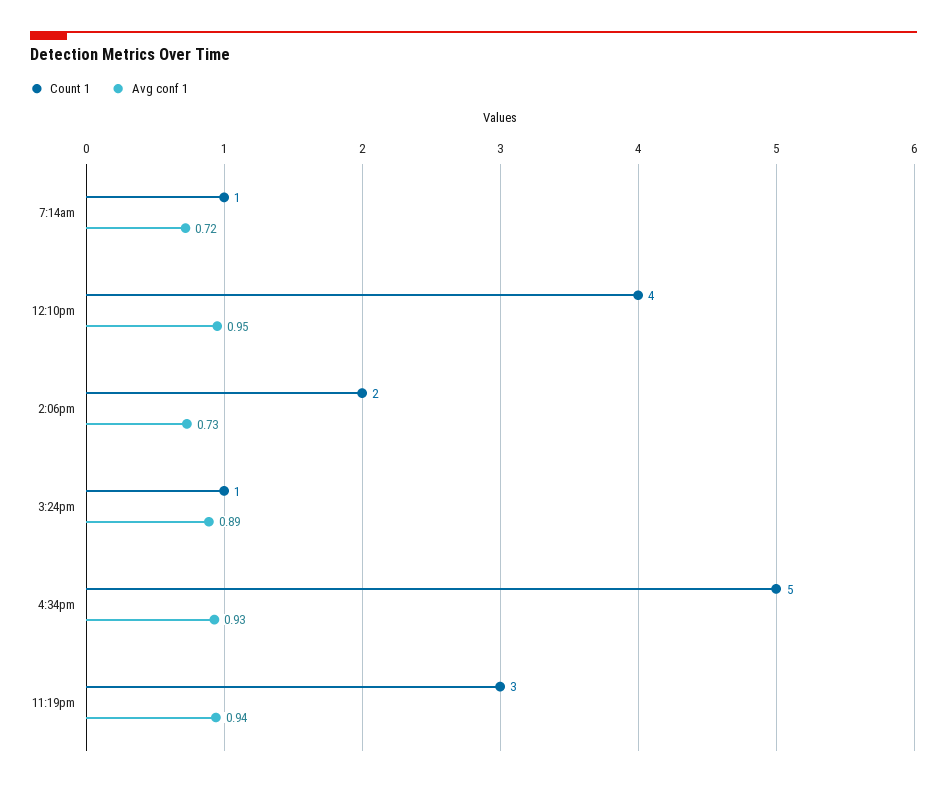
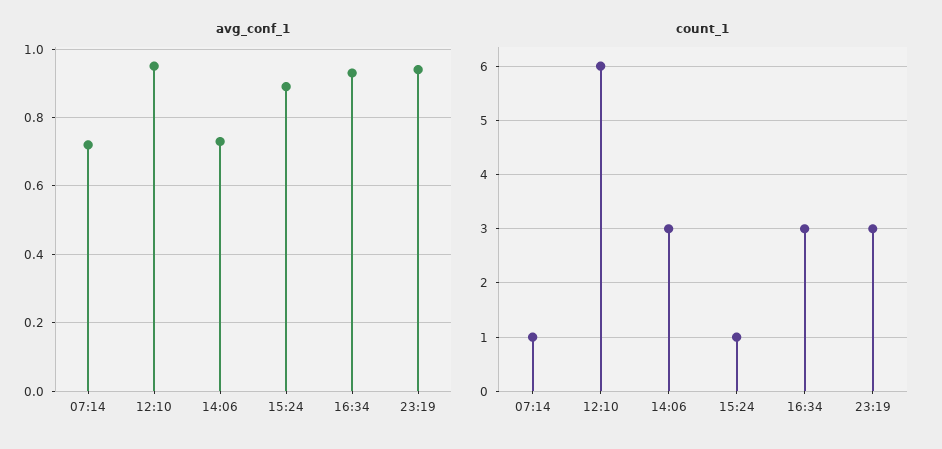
  {
    "Count 1": {
      "7:14am": 1,
-     "12:10pm": 4,
+     "12:10pm": 6,
-     "2:06pm": 2,
+     "2:06pm": 3,
      "3:24pm": 1,
-     "4:34pm": 5,
+     "4:34pm": 3,
      "11:19pm": 3
    },
    "Avg conf 1": {
      "7:14am": 0.72,
      "12:10pm": 0.95,
      "2:06pm": 0.73,
      "3:24pm": 0.89,
      "4:34pm": 0.93,
      "11:19pm": 0.94
    }
  }

